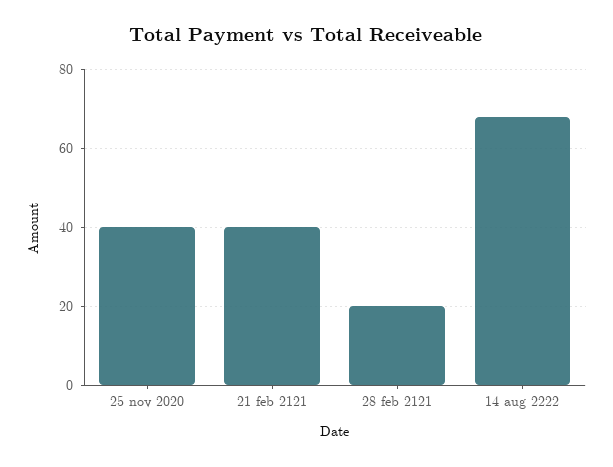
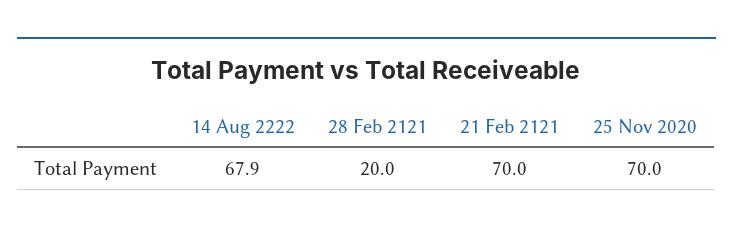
  {
-   "25 nov 2020": 40,
+   "25 nov 2020": 70,
-   "21 feb 2121": 40,
+   "21 feb 2121": 70,
    "28 feb 2121": 20,
    "14 aug 2222": 67.9
  }

